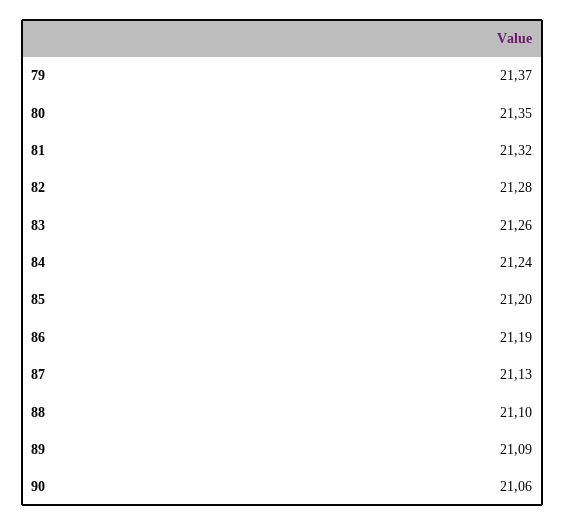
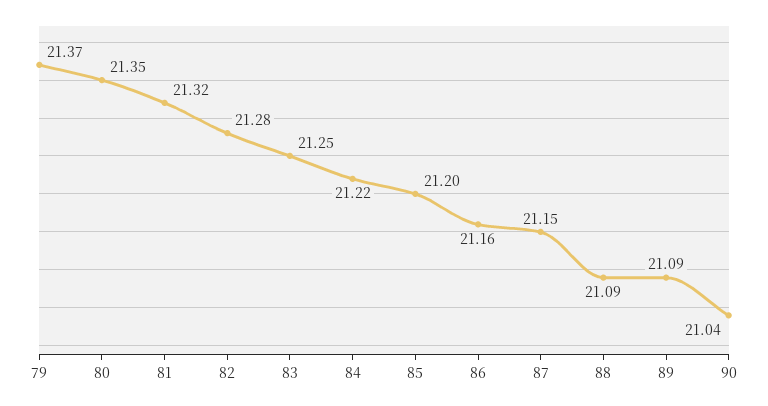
  {
    "79": 21.37,
    "80": 21.35,
    "81": 21.32,
    "82": 21.28,
-   "83": 21.26,
+   "83": 21.25,
-   "84": 21.24,
+   "84": 21.22,
    "85": 21.2,
-   "86": 21.19,
+   "86": 21.16,
-   "87": 21.13,
+   "87": 21.15,
-   "88": 21.1,
+   "88": 21.09,
    "89": 21.09,
-   "90": 21.06
+   "90": 21.04
  }

